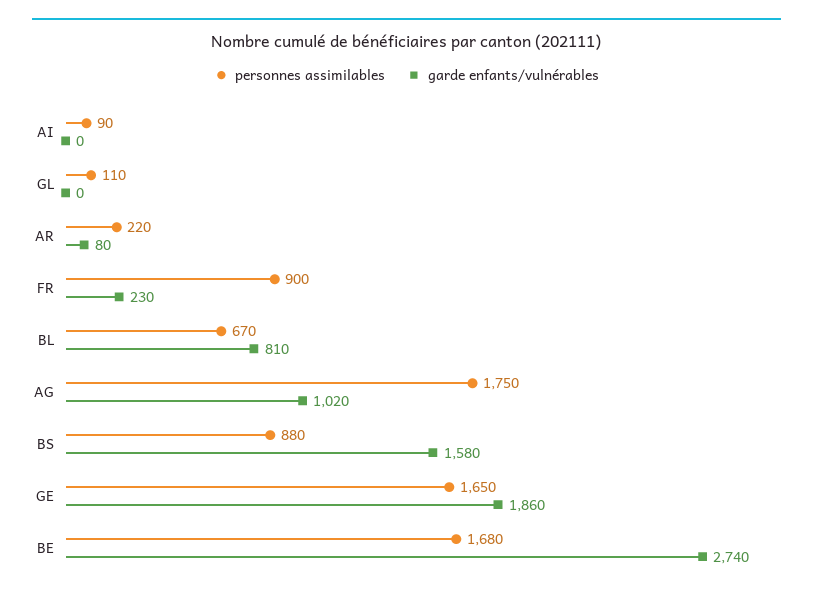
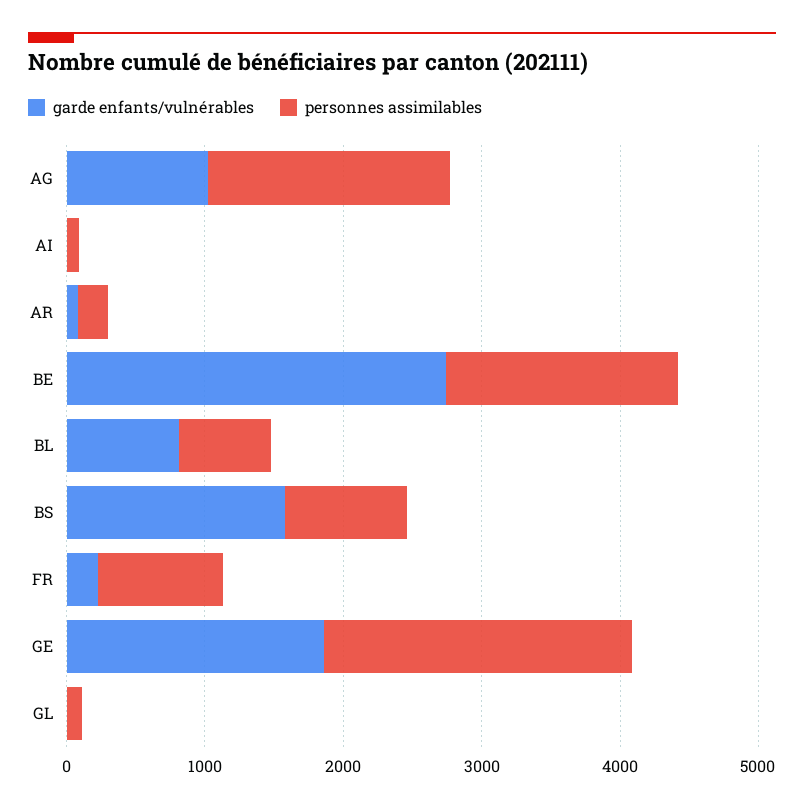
  {
    "personnes assimilables": {
      "AI": 90,
      "GL": 110,
      "AR": 220,
      "FR": 900,
      "BL": 670,
      "AG": 1750,
      "BS": 880,
-     "GE": 1650,
+     "GE": 2200,
      "BE": 1680
    },
    "garde enfants/vulnérables": {
      "AI": 0,
      "GL": 0,
      "AR": 80,
      "FR": 230,
      "BL": 810,
      "AG": 1020,
      "BS": 1580,
      "GE": 1860,
      "BE": 2740
    }
  }

